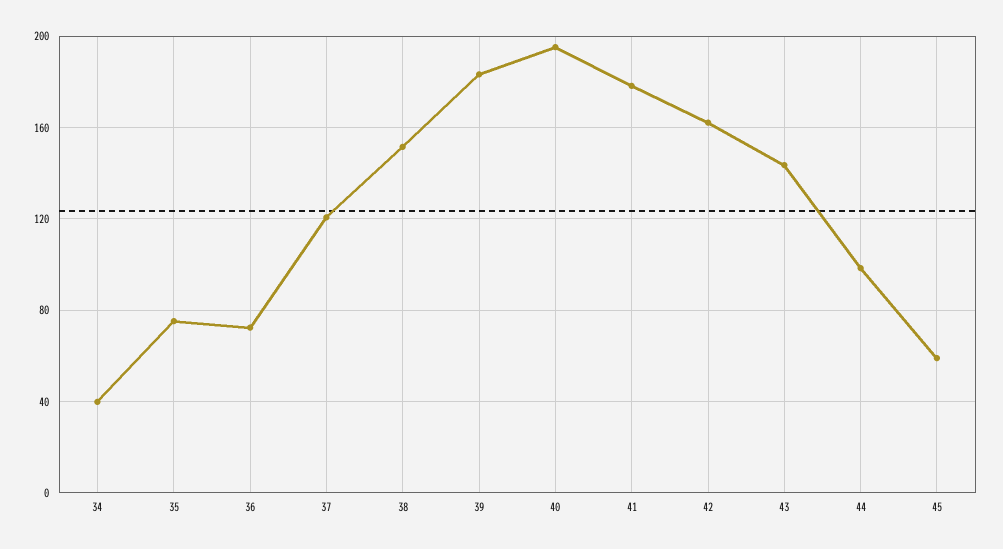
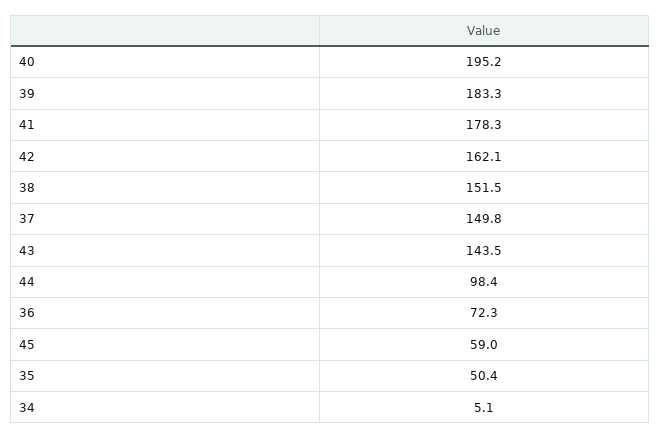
  {
-   "34": 40,
+   "34": 5.1,
-   "35": 75,
+   "35": 50.4,
    "36": 72.3,
-   "37": 120,
+   "37": 149.8,
    "38": 151.5,
    "39": 183.3,
    "40": 195.2,
    "41": 178.3,
    "42": 162.1,
    "43": 143.5,
    "44": 98.4,
    "45": 59
  }

